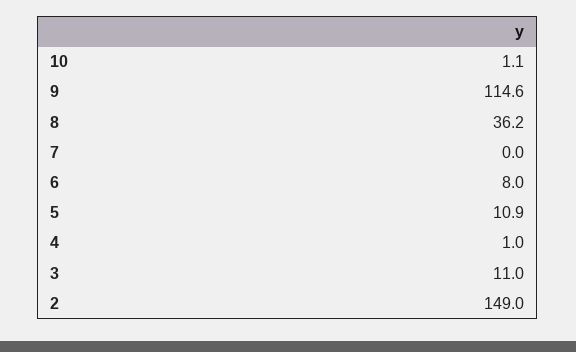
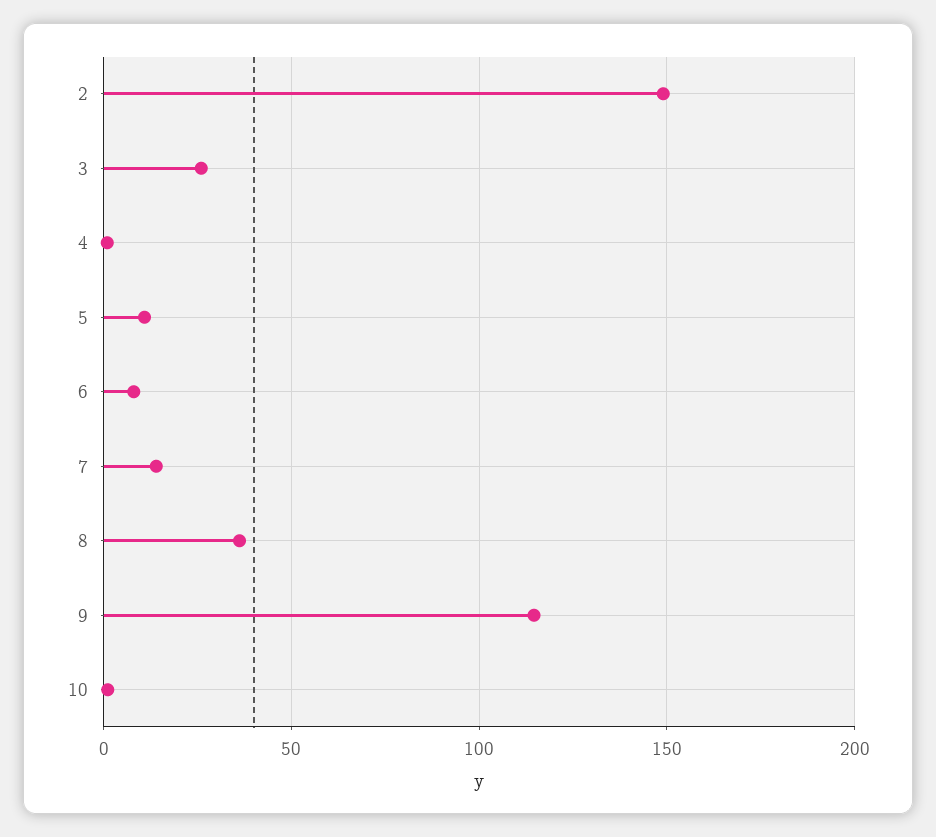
  {
    "10": 1.1,
    "9": 114.6,
    "8": 36.2,
-   "7": 0,
+   "7": 15,
    "6": 8,
    "5": 10.9,
    "4": 1,
-   "3": 11,
+   "3": 25,
    "2": 149
  }

